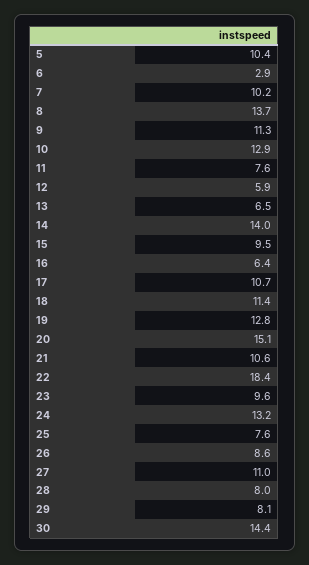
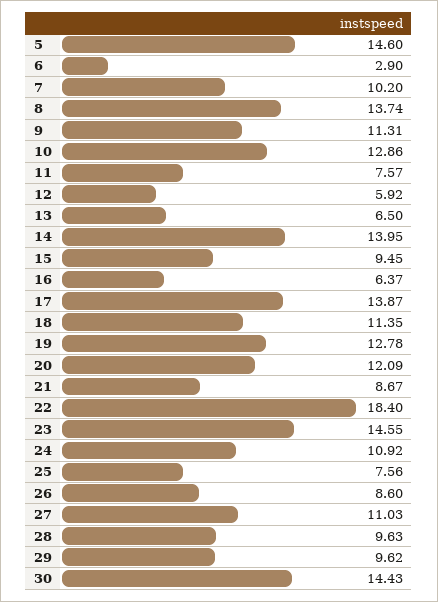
  {
-   "5": 10.4,
+   "5": 14.6,
    "6": 2.9,
    "7": 10.2,
    "8": 13.74,
    "9": 11.31,
    "10": 12.86,
    "11": 7.57,
    "12": 5.92,
    "13": 6.5,
    "14": 13.95,
    "15": 9.45,
    "16": 6.37,
-   "17": 10.7,
+   "17": 13.87,
    "18": 11.35,
    "19": 12.78,
-   "20": 15.1,
+   "20": 12.09,
-   "21": 10.6,
+   "21": 8.67,
    "22": 18.4,
-   "23": 9.6,
+   "23": 14.55,
-   "24": 13.2,
+   "24": 10.92,
    "25": 7.56,
    "26": 8.6,
    "27": 11.03,
-   "28": 8,
+   "28": 9.63,
-   "29": 8.1,
+   "29": 9.62,
    "30": 14.43
  }

